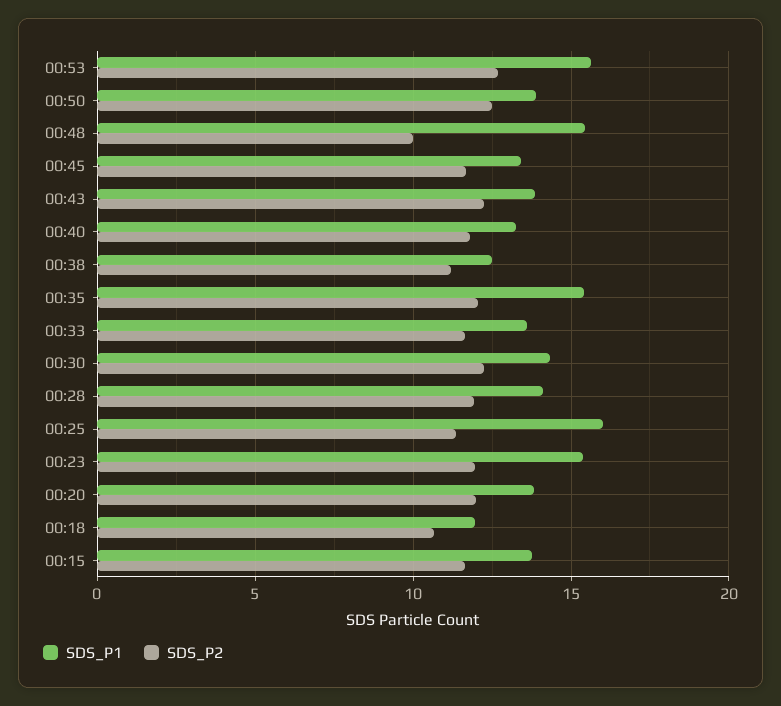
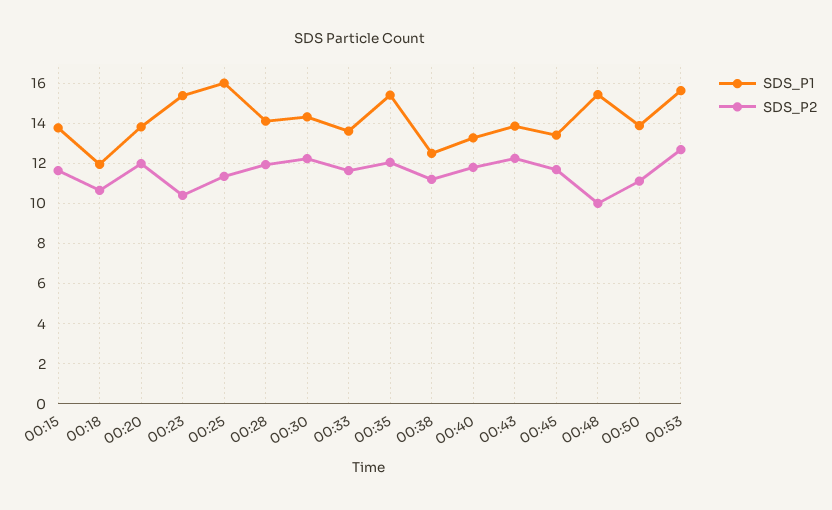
  {
    "SDS_P1": {
      "00:53": 15.5,
      "00:50": 14,
      "00:48": 15.5,
      "00:45": 13.5,
      "00:43": 14,
      "00:40": 13.5,
      "00:38": 12.5,
      "00:35": 15.5,
      "00:33": 13.5,
      "00:30": 14.5,
      "00:28": 14,
      "00:25": 16,
      "00:23": 15.5,
      "00:20": 14,
      "00:18": 12,
      "00:15": 14
    },
    "SDS_P2": {
      "00:53": 12.5,
-     "00:50": 12.5,
+     "00:50": 11,
      "00:48": 10,
      "00:45": 11.5,
      "00:43": 12.5,
      "00:40": 12,
      "00:38": 11,
      "00:35": 12,
      "00:33": 11.5,
      "00:30": 12,
      "00:28": 12,
      "00:25": 11.5,
-     "00:23": 12,
+     "00:23": 10.5,
      "00:20": 12,
      "00:18": 10.5,
      "00:15": 11.5
    }
  }

